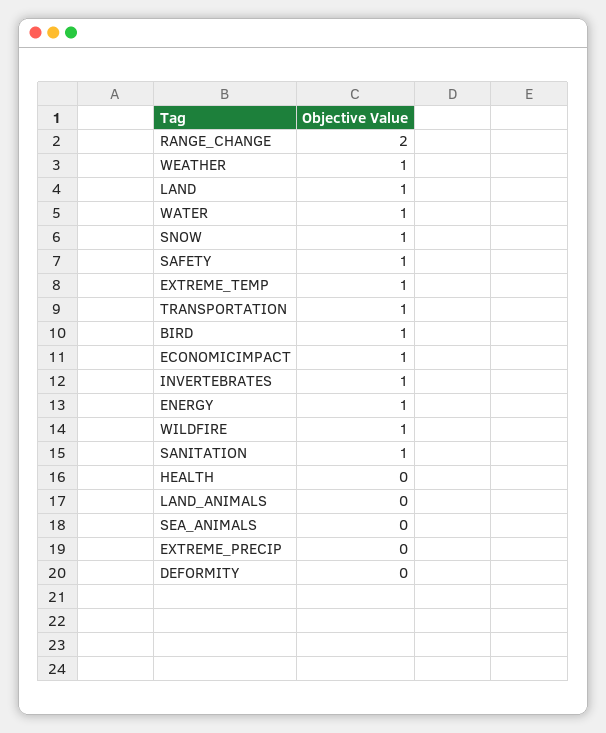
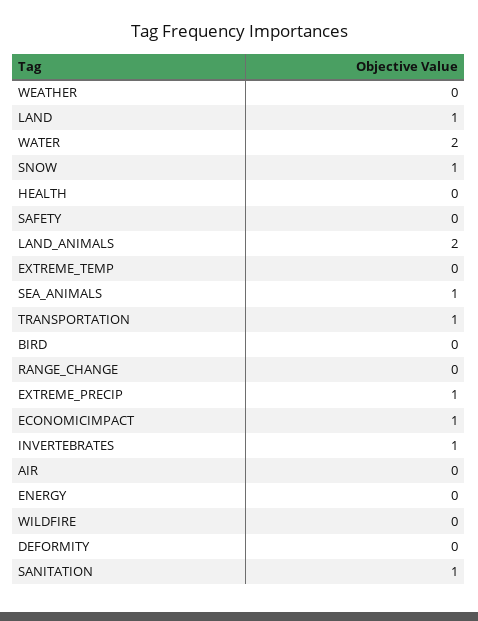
  {
-   "RANGE_CHANGE": 2,
+   "RANGE_CHANGE": 0,
-   "WEATHER": 1,
+   "WEATHER": 0,
    "LAND": 1,
-   "WATER": 1,
+   "WATER": 2,
    "SNOW": 1,
-   "SAFETY": 1,
+   "SAFETY": 0,
-   "EXTREME_TEMP": 1,
+   "EXTREME_TEMP": 0,
    "TRANSPORTATION": 1,
-   "BIRD": 1,
+   "BIRD": 0,
    "ECONOMICIMPACT": 1,
    "INVERTEBRATES": 1,
-   "ENERGY": 1,
+   "ENERGY": 0,
-   "WILDFIRE": 1,
+   "WILDFIRE": 0,
    "SANITATION": 1,
    "HEALTH": 0,
-   "LAND_ANIMALS": 0,
+   "LAND_ANIMALS": 2,
-   "SEA_ANIMALS": 0,
+   "SEA_ANIMALS": 1,
-   "EXTREME_PRECIP": 0,
+   "EXTREME_PRECIP": 1,
-   "DEFORMITY": 0
+   "DEFORMITY": 0,
+   "AIR": 0
  }

